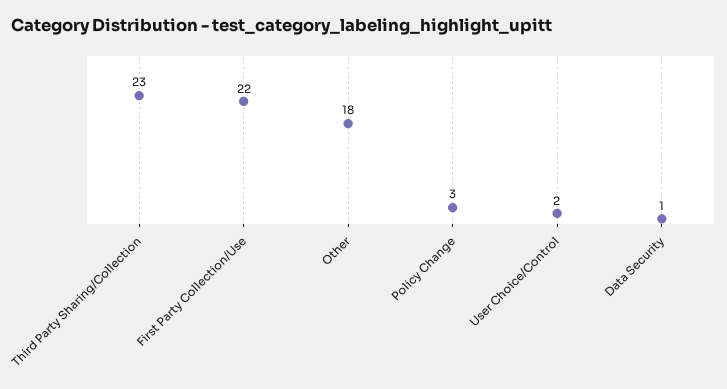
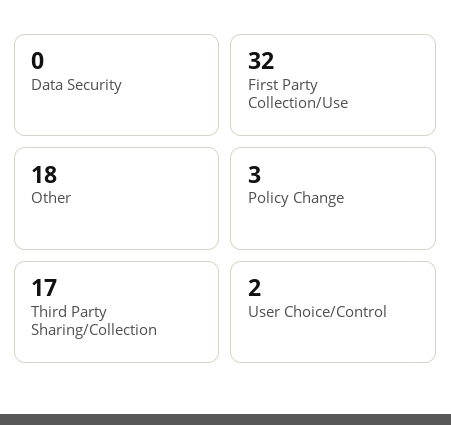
  {
-   "Third Party Sharing/Collection": 23,
+   "Third Party Sharing/Collection": 17,
-   "First Party Collection/Use": 22,
+   "First Party Collection/Use": 32,
    "Other": 18,
    "Policy Change": 3,
    "User Choice/Control": 2,
-   "Data Security": 1
+   "Data Security": 0
  }

